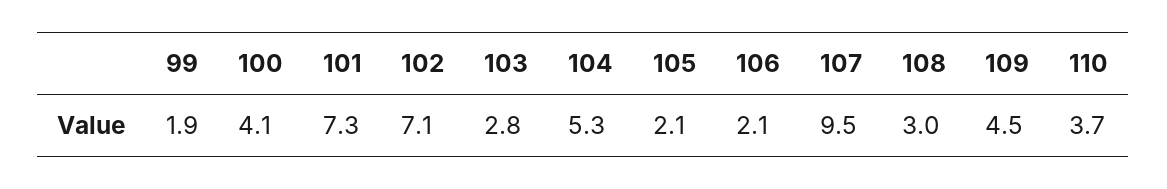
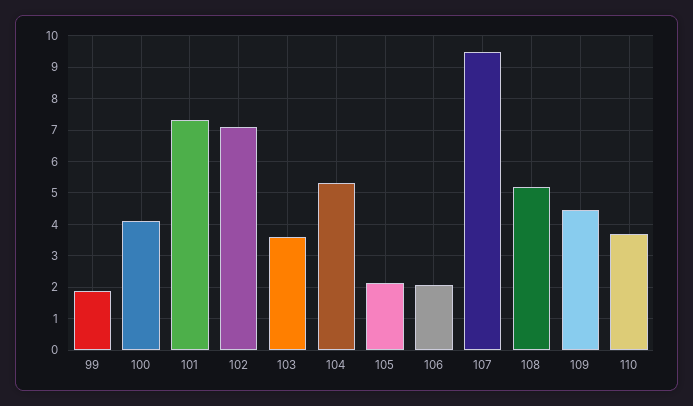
  {
    "99": 1.9,
    "100": 4.1,
    "101": 7.3,
    "102": 7.1,
-   "103": 2.8,
+   "103": 3.6,
    "104": 5.3,
    "105": 2.1,
    "106": 2.1,
    "107": 9.5,
-   "108": 3,
+   "108": 5.2,
    "109": 4.5,
    "110": 3.7
  }

